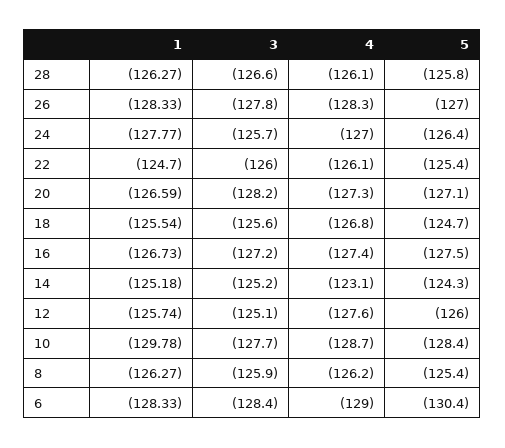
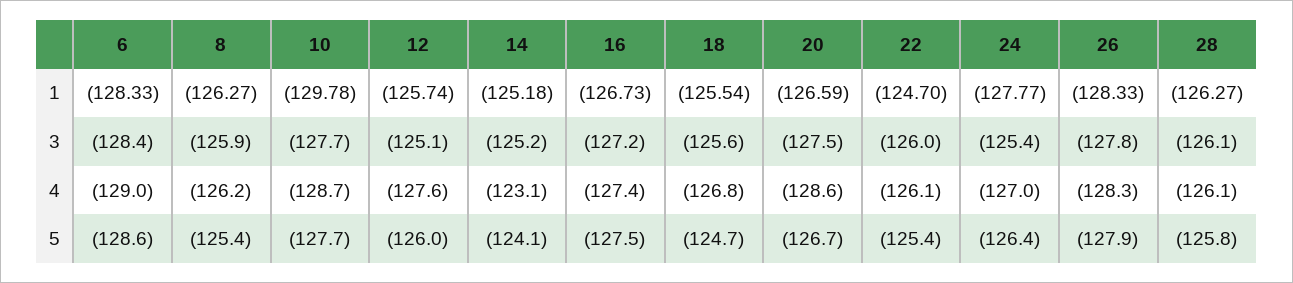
  {
    "1": {
      "28": -126.27,
      "26": -128.33,
      "24": -127.77,
      "22": -124.7,
      "20": -126.59,
      "18": -125.54,
      "16": -126.73,
      "14": -125.18,
      "12": -125.74,
      "10": -129.78,
      "8": -126.27,
      "6": -128.33
    },
    "3": {
-     "28": -126.6,
+     "28": -126.1,
      "26": -127.8,
-     "24": -125.7,
+     "24": -125.4,
      "22": -126,
-     "20": -128.2,
+     "20": -127.5,
      "18": -125.6,
      "16": -127.2,
      "14": -125.2,
      "12": -125.1,
      "10": -127.7,
      "8": -125.9,
      "6": -128.4
    },
    "4": {
      "28": -126.1,
      "26": -128.3,
      "24": -127,
      "22": -126.1,
-     "20": -127.3,
+     "20": -128.6,
      "18": -126.8,
      "16": -127.4,
      "14": -123.1,
      "12": -127.6,
      "10": -128.7,
      "8": -126.2,
      "6": -129
    },
    "5": {
      "28": -125.8,
-     "26": -127,
+     "26": -127.9,
      "24": -126.4,
      "22": -125.4,
-     "20": -127.1,
+     "20": -126.7,
      "18": -124.7,
      "16": -127.5,
-     "14": -124.3,
+     "14": -124.1,
      "12": -126,
-     "10": -128.4,
+     "10": -127.7,
      "8": -125.4,
-     "6": -130.4
+     "6": -128.6
    }
  }

